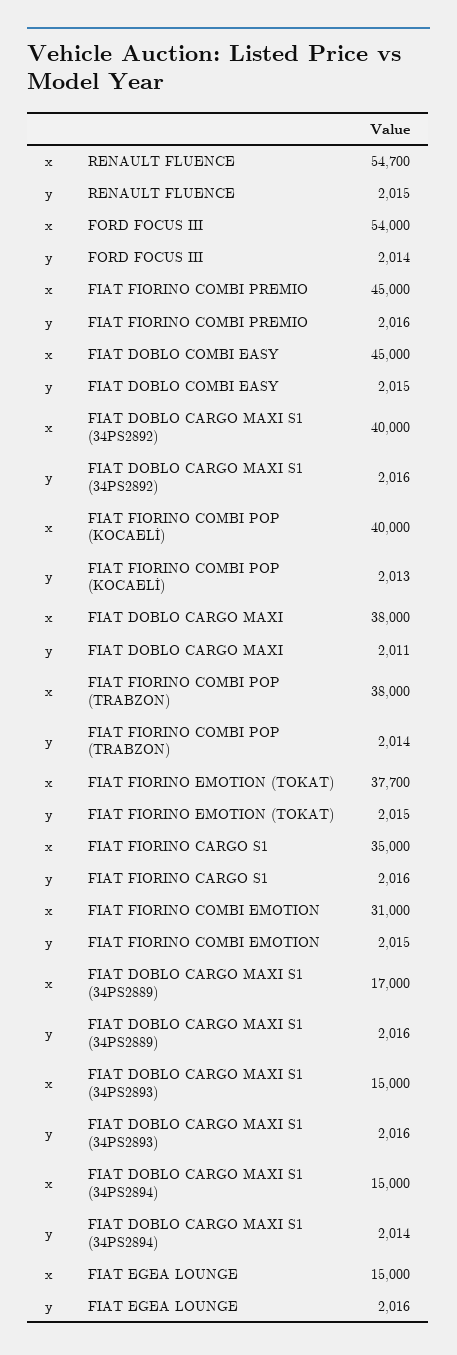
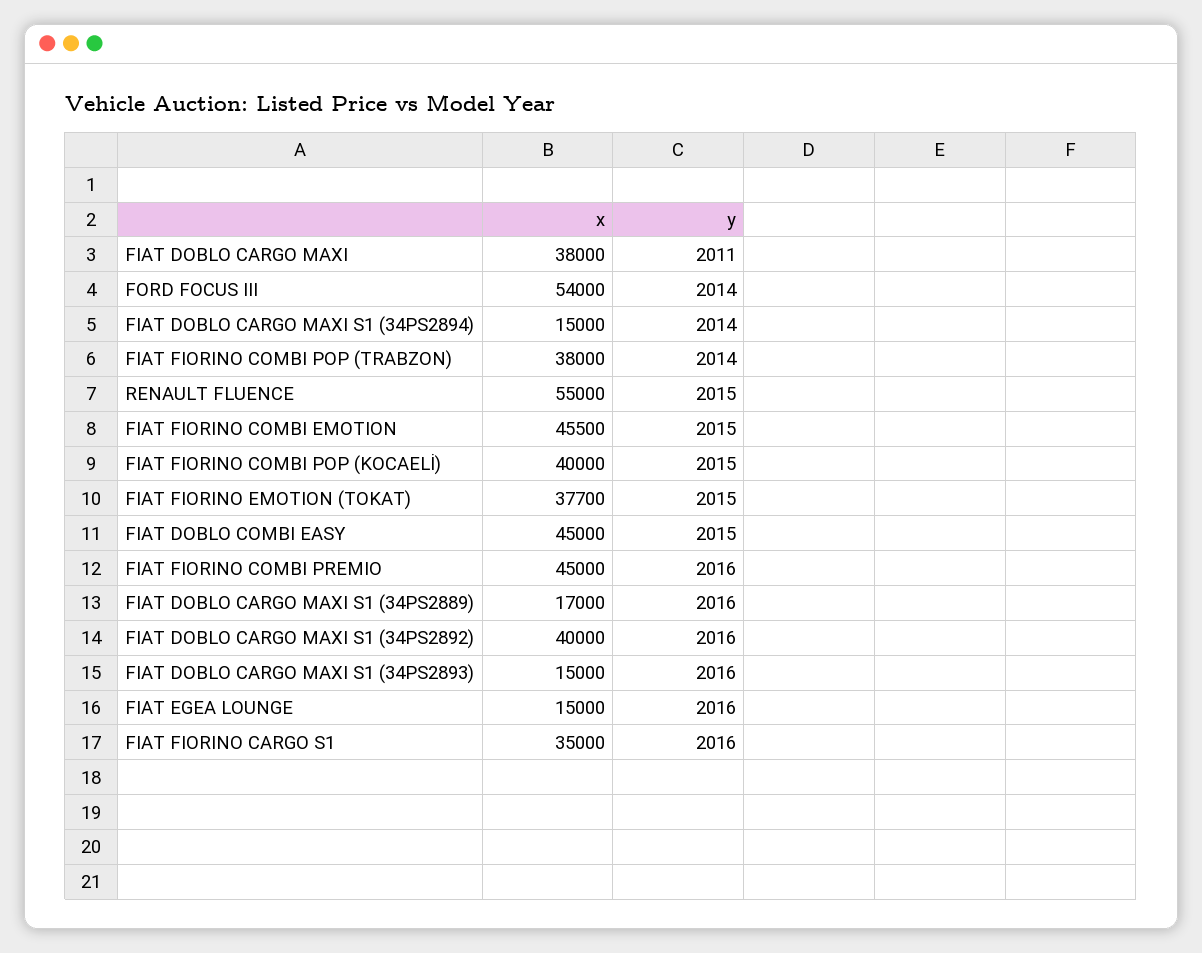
  {
    "x": {
-     "RENAULT FLUENCE": 54700,
+     "RENAULT FLUENCE": 55000,
      "FORD FOCUS III": 54000,
      "FIAT FIORINO COMBI PREMIO": 45000,
      "FIAT DOBLO COMBI EASY": 45000,
      "FIAT DOBLO CARGO MAXI S1 (34PS2892)": 40000,
      "FIAT FIORINO COMBI POP (KOCAELİ)": 40000,
      "FIAT DOBLO CARGO MAXI": 38000,
      "FIAT FIORINO COMBI POP (TRABZON)": 38000,
      "FIAT FIORINO EMOTION (TOKAT)": 37700,
      "FIAT FIORINO CARGO S1": 35000,
-     "FIAT FIORINO COMBI EMOTION": 31000,
+     "FIAT FIORINO COMBI EMOTION": 45500,
      "FIAT DOBLO CARGO MAXI S1 (34PS2889)": 17000,
      "FIAT DOBLO CARGO MAXI S1 (34PS2893)": 15000,
      "FIAT DOBLO CARGO MAXI S1 (34PS2894)": 15000,
      "FIAT EGEA LOUNGE": 15000
    },
    "y": {
      "RENAULT FLUENCE": 2015,
      "FORD FOCUS III": 2014,
      "FIAT FIORINO COMBI PREMIO": 2016,
      "FIAT DOBLO COMBI EASY": 2015,
      "FIAT DOBLO CARGO MAXI S1 (34PS2892)": 2016,
-     "FIAT FIORINO COMBI POP (KOCAELİ)": 2013,
+     "FIAT FIORINO COMBI POP (KOCAELİ)": 2015,
      "FIAT DOBLO CARGO MAXI": 2011,
      "FIAT FIORINO COMBI POP (TRABZON)": 2014,
      "FIAT FIORINO EMOTION (TOKAT)": 2015,
      "FIAT FIORINO CARGO S1": 2016,
      "FIAT FIORINO COMBI EMOTION": 2015,
      "FIAT DOBLO CARGO MAXI S1 (34PS2889)": 2016,
      "FIAT DOBLO CARGO MAXI S1 (34PS2893)": 2016,
      "FIAT DOBLO CARGO MAXI S1 (34PS2894)": 2014,
      "FIAT EGEA LOUNGE": 2016
    }
  }

